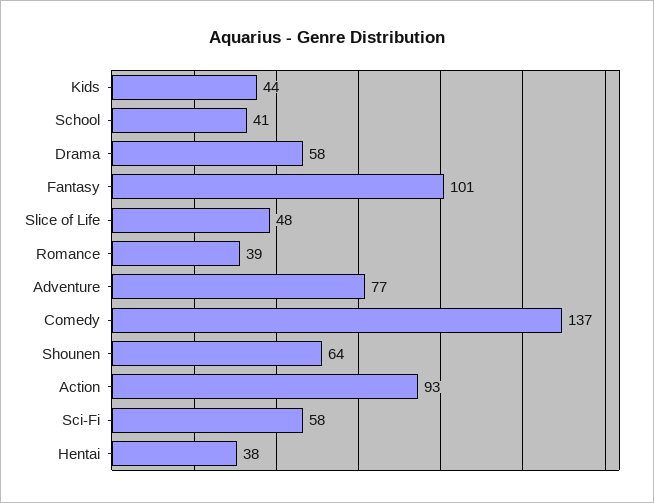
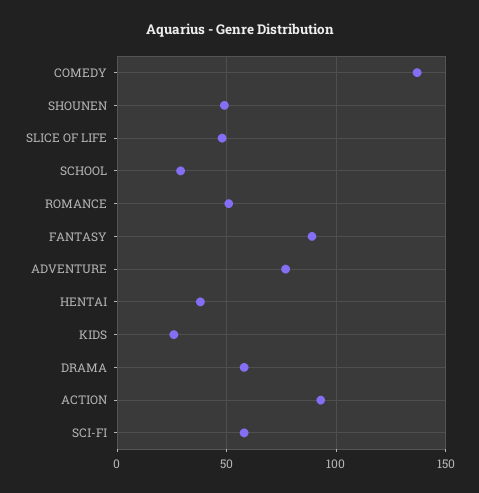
  {
-   "Kids": 44,
+   "Kids": 25,
-   "School": 41,
+   "School": 30,
    "Drama": 58,
-   "Fantasy": 101,
+   "Fantasy": 90,
    "Slice of Life": 48,
-   "Romance": 39,
+   "Romance": 50,
    "Adventure": 77,
    "Comedy": 137,
-   "Shounen": 64,
+   "Shounen": 50,
    "Action": 93,
    "Sci-Fi": 58,
    "Hentai": 38
  }

